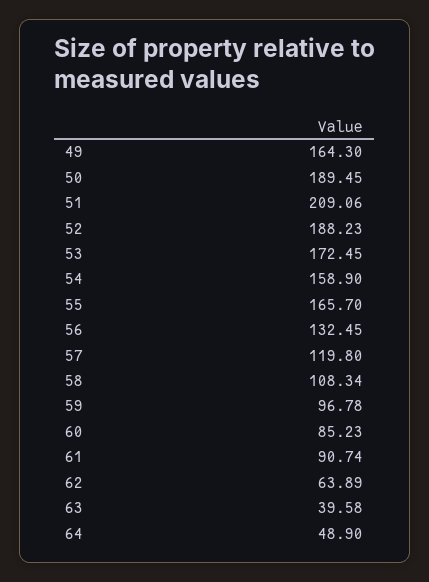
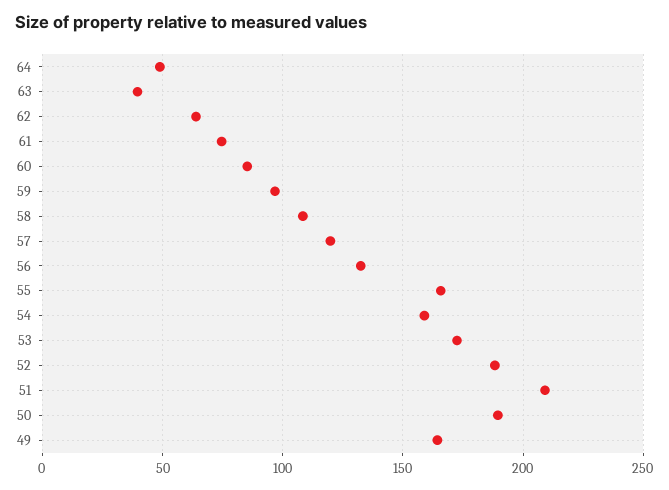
  {
    "49": 164.3,
    "50": 189.45,
    "51": 209.06,
    "52": 188.23,
    "53": 172.45,
    "54": 158.9,
    "55": 165.7,
    "56": 132.45,
    "57": 119.8,
    "58": 108.34,
    "59": 96.78,
    "60": 85.23,
-   "61": 90.74,
+   "61": 75,
    "62": 63.89,
    "63": 39.58,
    "64": 48.9
  }

